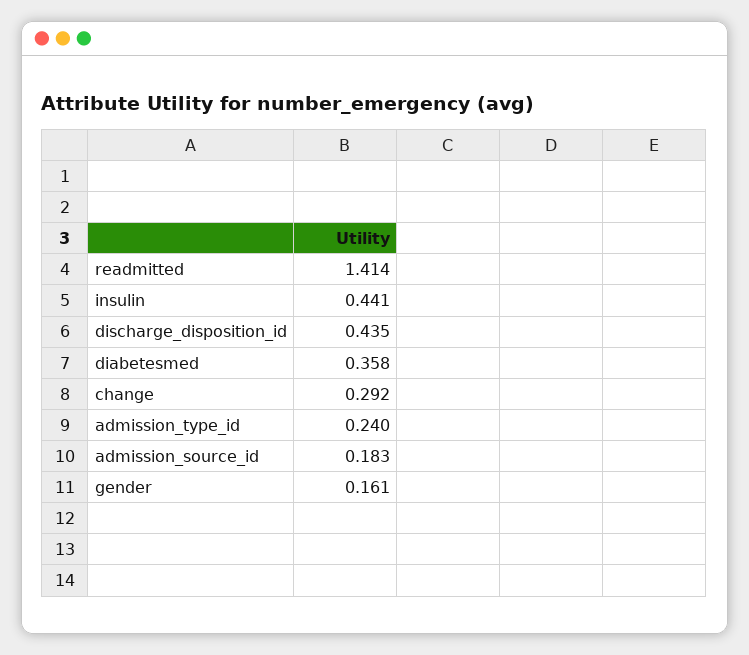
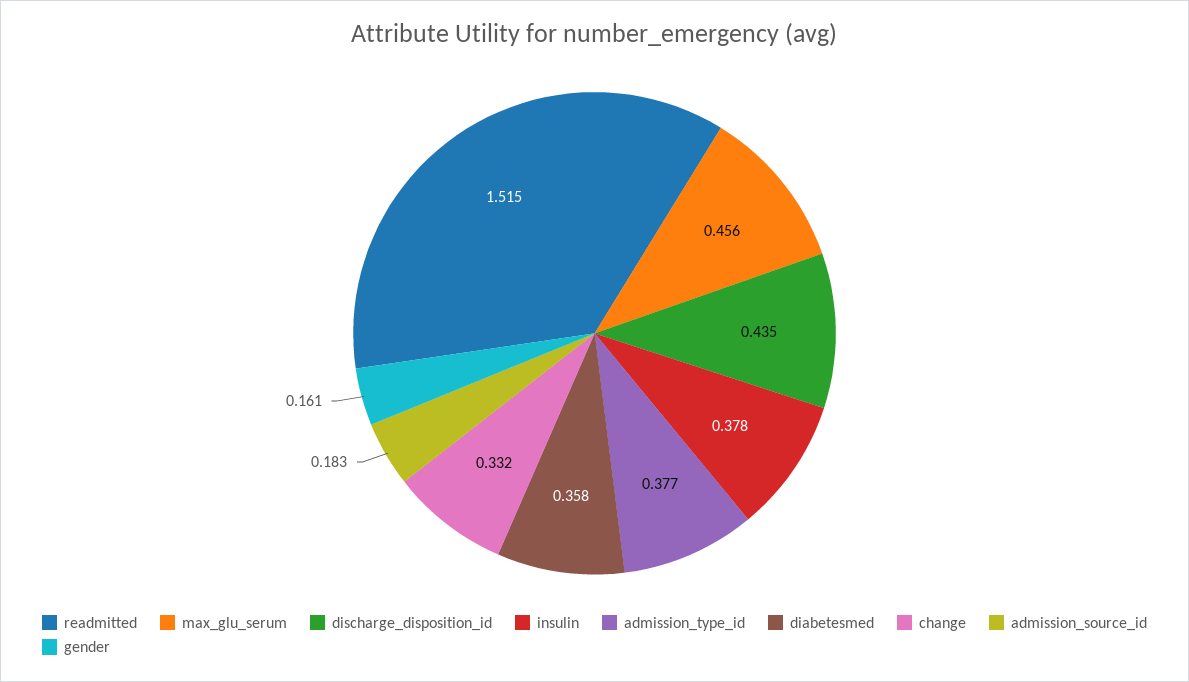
  {
-   "readmitted": 1.414,
+   "readmitted": 1.515,
-   "insulin": 0.441,
+   "insulin": 0.378,
    "discharge_disposition_id": 0.435,
    "diabetesmed": 0.358,
-   "change": 0.292,
+   "change": 0.332,
-   "admission_type_id": 0.24,
+   "admission_type_id": 0.377,
    "admission_source_id": 0.183,
-   "gender": 0.161
+   "gender": 0.161,
+   "max_glu_serum": 0.456
  }

